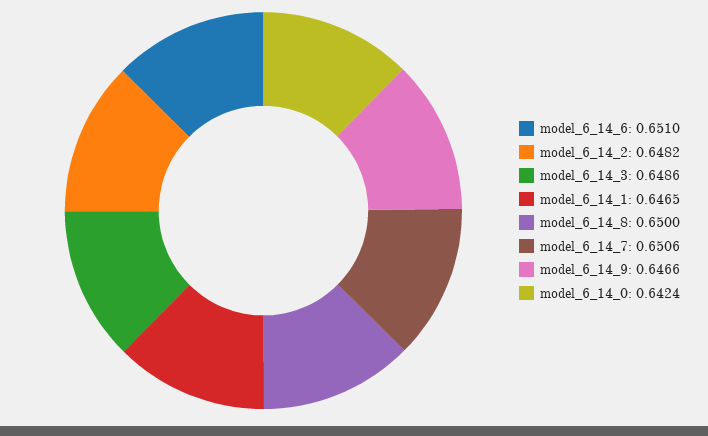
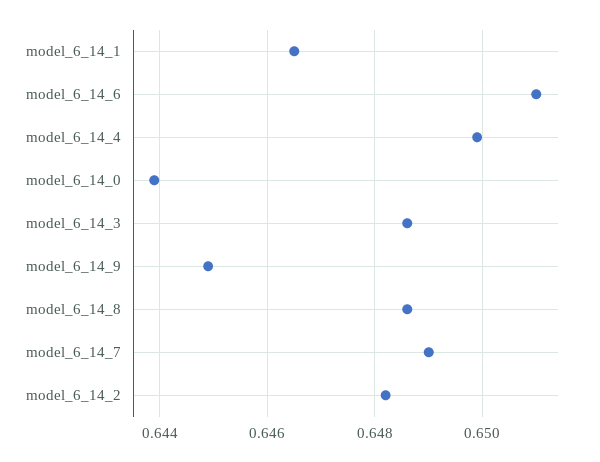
  {
    "model_6_14_6": 0.651,
    "model_6_14_2": 0.6482,
    "model_6_14_3": 0.6486,
    "model_6_14_1": 0.6465,
-   "model_6_14_8": 0.65,
+   "model_6_14_8": 0.6485,
-   "model_6_14_7": 0.6506,
+   "model_6_14_7": 0.649,
-   "model_6_14_9": 0.6466,
+   "model_6_14_9": 0.645,
-   "model_6_14_0": 0.6424
+   "model_6_14_0": 0.644,
+   "model_6_14_4": 0.65
  }

